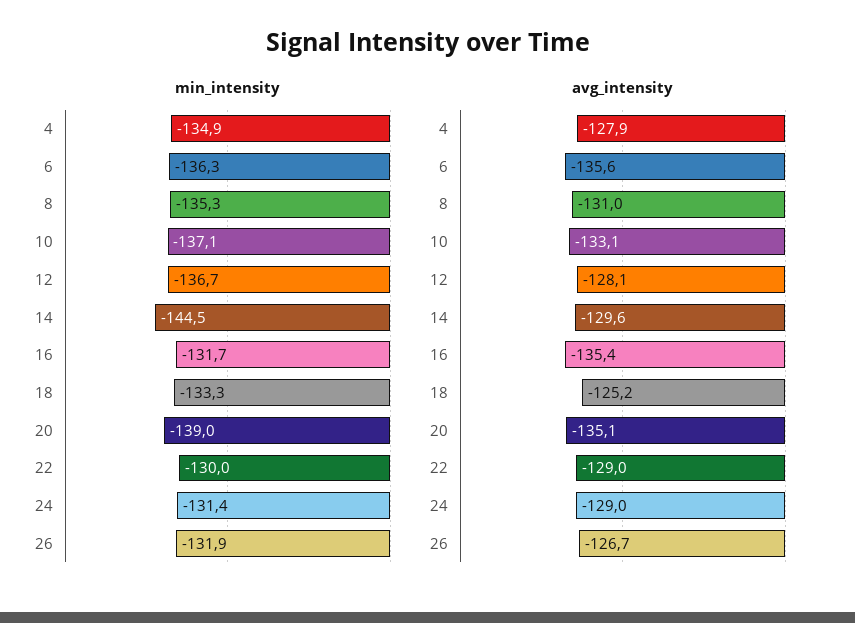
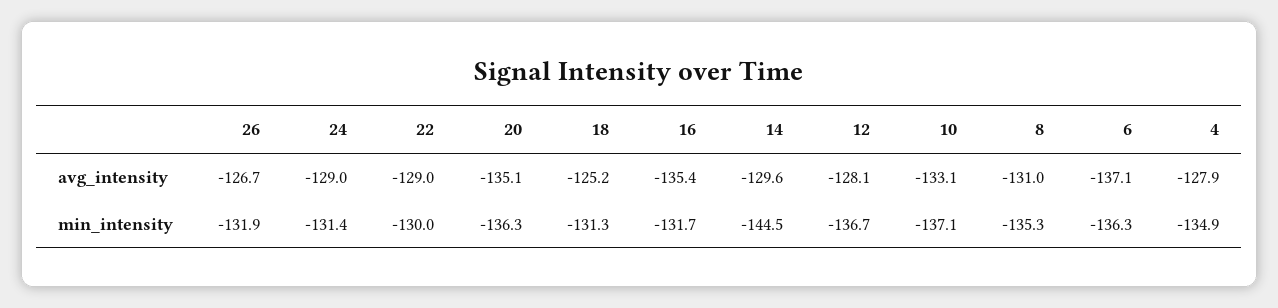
  {
    "min_intensity": {
      "4": -134.9,
      "6": -136.3,
      "8": -135.3,
      "10": -137.1,
      "12": -136.7,
      "14": -144.5,
      "16": -131.7,
-     "18": -133.3,
+     "18": -131.3,
-     "20": -139,
+     "20": -136.3,
      "22": -130,
      "24": -131.4,
      "26": -131.9
    },
    "avg_intensity": {
      "4": -127.9,
-     "6": -135.6,
+     "6": -137.1,
      "8": -131,
      "10": -133.1,
      "12": -128.1,
      "14": -129.6,
      "16": -135.4,
      "18": -125.2,
      "20": -135.1,
      "22": -129,
      "24": -129,
      "26": -126.7
    }
  }

